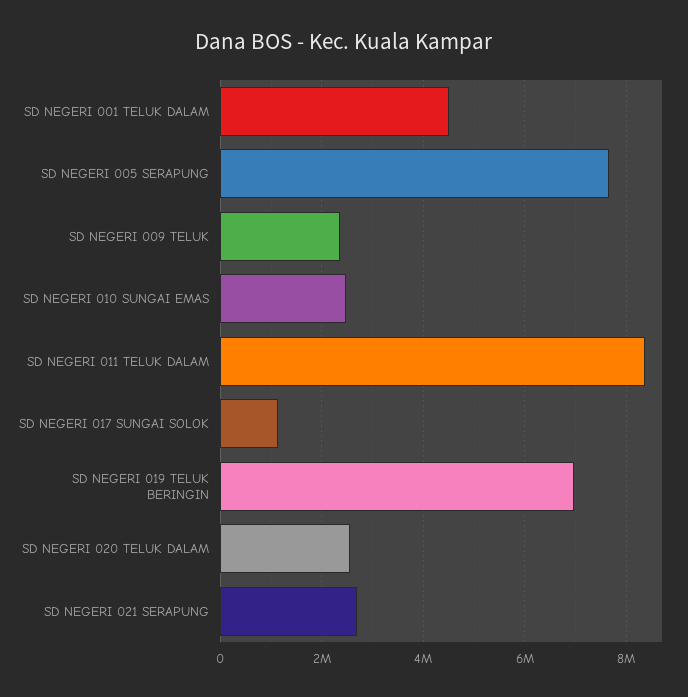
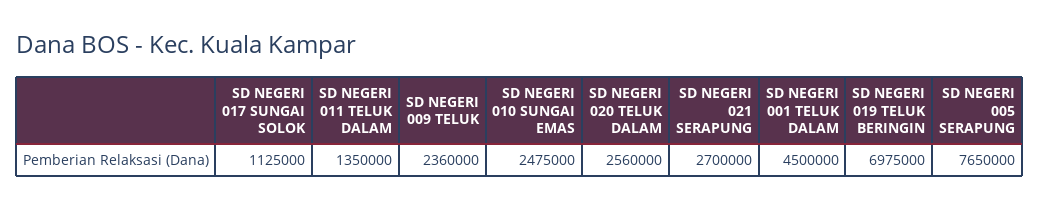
  {
    "SD NEGERI 001 TELUK DALAM": 4500000,
    "SD NEGERI 005 SERAPUNG": 7650000,
    "SD NEGERI 009 TELUK": 2360000,
    "SD NEGERI 010 SUNGAI EMAS": 2475000,
-   "SD NEGERI 011 TELUK DALAM": 8400000,
+   "SD NEGERI 011 TELUK DALAM": 1350000,
    "SD NEGERI 017 SUNGAI SOLOK": 1125000,
    "SD NEGERI 019 TELUK BERINGIN": 6975000,
    "SD NEGERI 020 TELUK DALAM": 2560000,
    "SD NEGERI 021 SERAPUNG": 2700000
  }

